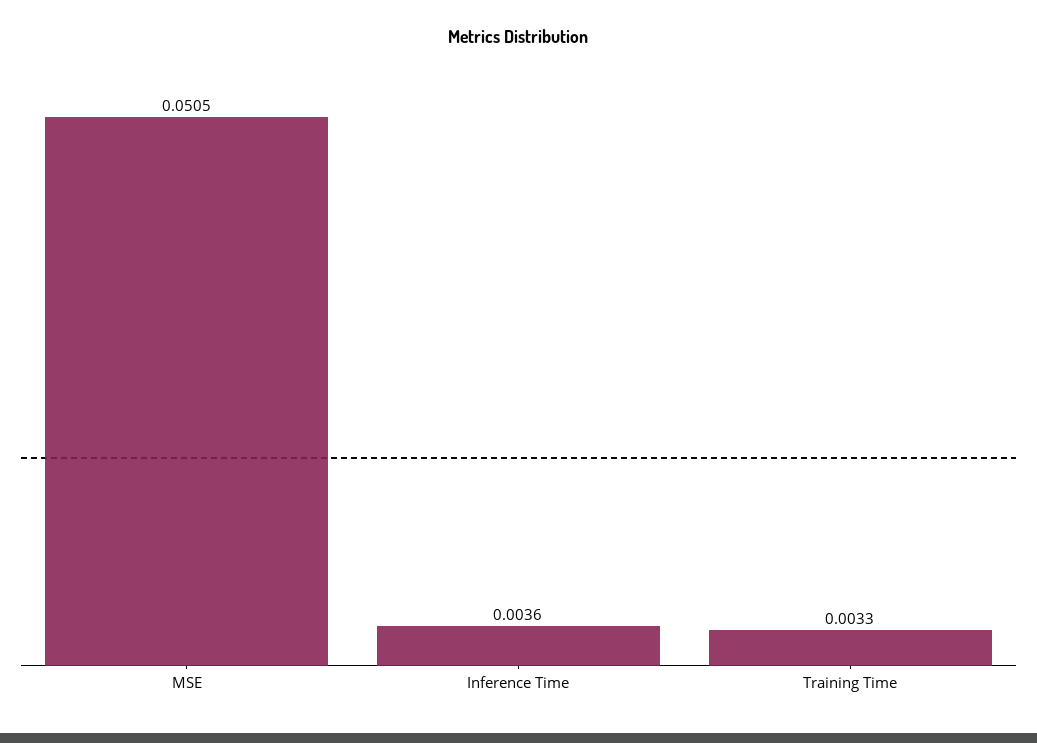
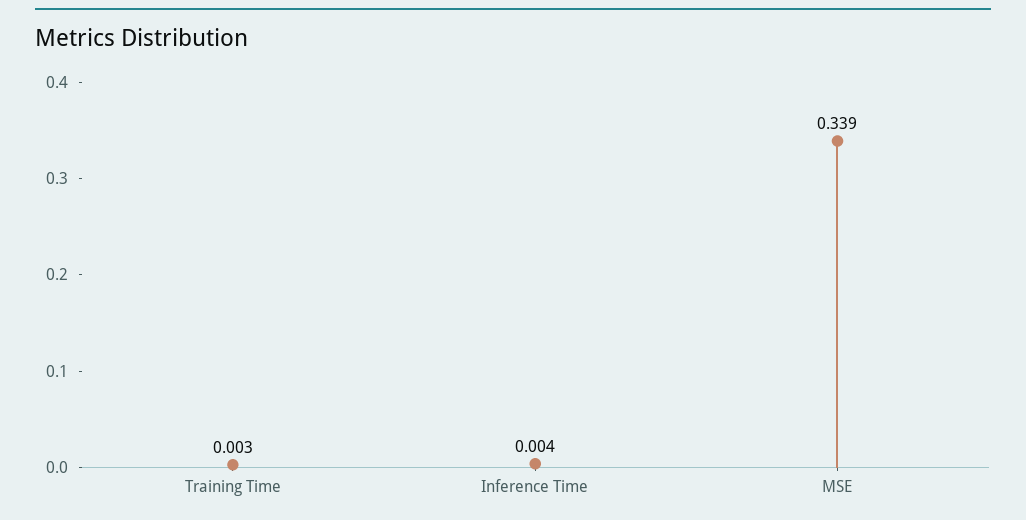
  {
-   "MSE": 0.0505,
+   "MSE": 0.339,
    "Inference Time": 0.0036,
    "Training Time": 0.0033
  }

